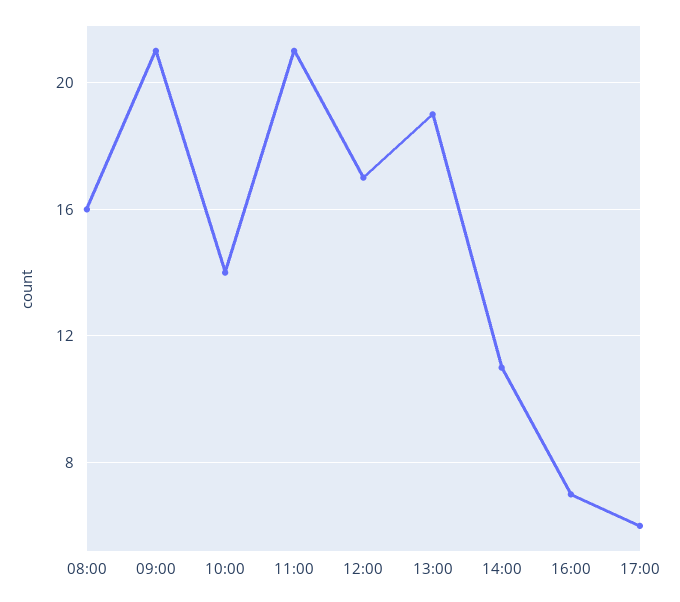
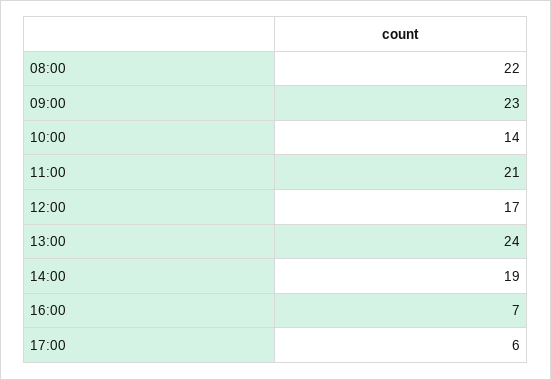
  {
-   "08:00": 16,
+   "08:00": 22,
-   "09:00": 21,
+   "09:00": 23,
    "10:00": 14,
    "11:00": 21,
    "12:00": 17,
-   "13:00": 19,
+   "13:00": 24,
-   "14:00": 11,
+   "14:00": 19,
    "16:00": 7,
    "17:00": 6
  }

